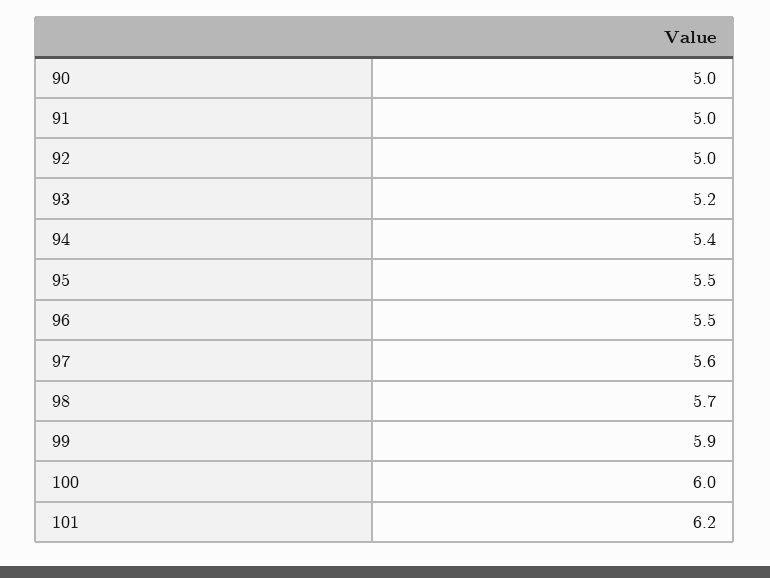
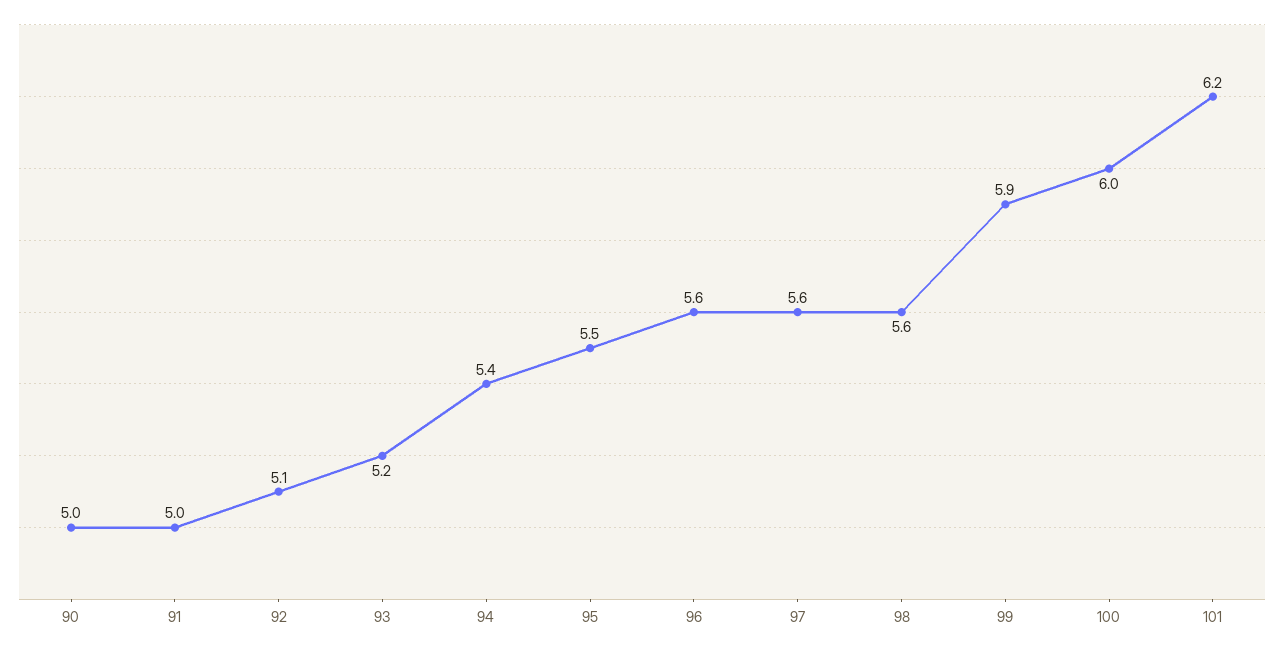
  {
    "90": 5,
    "91": 5,
-   "92": 5,
+   "92": 5.1,
    "93": 5.2,
    "94": 5.4,
    "95": 5.5,
-   "96": 5.5,
+   "96": 5.6,
    "97": 5.6,
-   "98": 5.7,
+   "98": 5.6,
    "99": 5.9,
    "100": 6,
    "101": 6.2
  }

